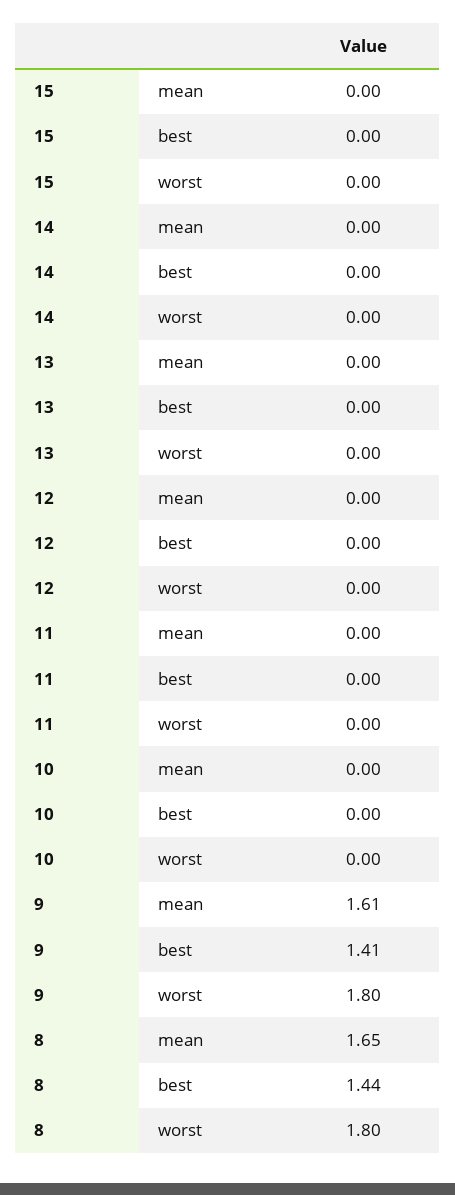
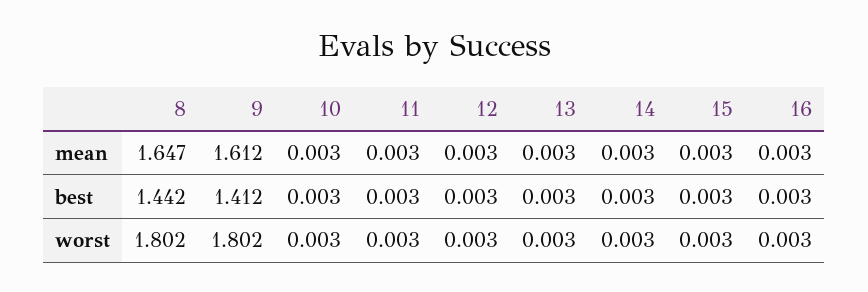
  {
    "15": {
      "mean": 0.003,
      "best": 0.003,
      "worst": 0.003
    },
    "14": {
      "mean": 0.003,
      "best": 0.003,
      "worst": 0.003
    },
    "13": {
      "mean": 0.003,
      "best": 0.003,
      "worst": 0.003
    },
    "12": {
      "mean": 0.003,
      "best": 0.003,
      "worst": 0.003
    },
    "11": {
      "mean": 0.003,
      "best": 0.003,
      "worst": 0.003
    },
    "10": {
      "mean": 0.003,
      "best": 0.003,
      "worst": 0.003
    },
    "9": {
      "mean": 1.612,
      "best": 1.412,
      "worst": 1.802
    },
    "8": {
      "mean": 1.647,
      "best": 1.442,
      "worst": 1.802
-   }
+   },
+   "16": {
+     "mean": 0.003,
+     "best": 0.003,
+     "worst": 0.003
+   }
  }

